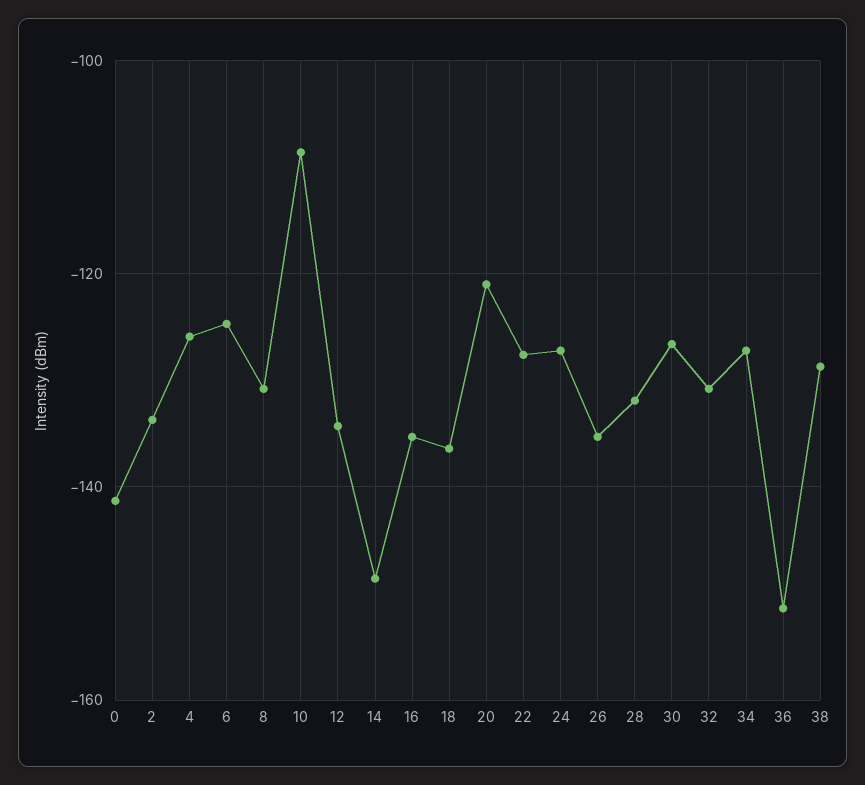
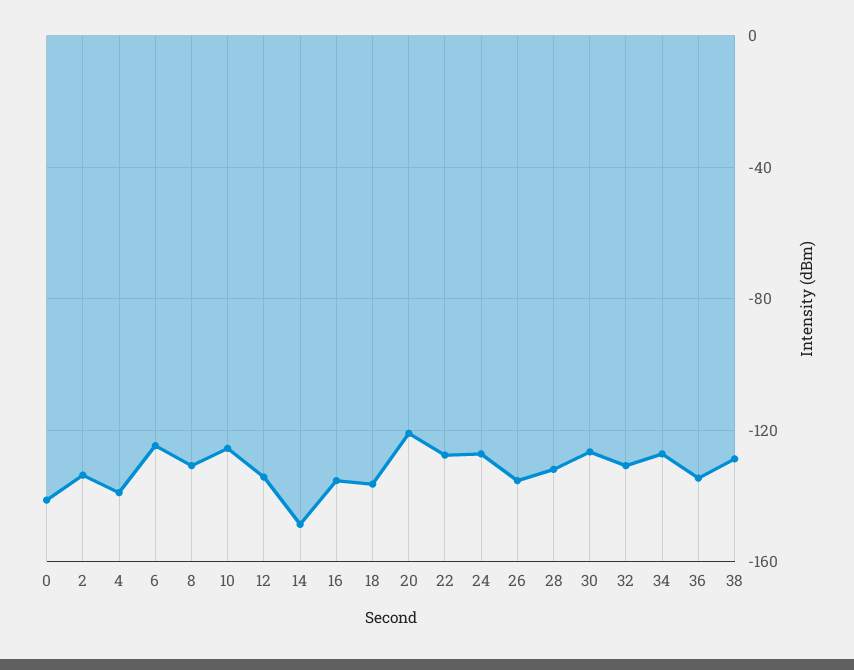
  {
    "0": -142,
    "2": -134,
-   "4": -126,
+   "4": -140,
    "6": -124,
    "8": -130,
-   "10": -108,
+   "10": -125,
    "12": -134,
    "14": -148,
    "16": -136,
    "18": -136,
    "20": -122,
    "22": -128,
    "24": -128,
    "26": -136,
    "28": -132,
    "30": -126,
    "32": -130,
    "34": -128,
-   "36": -152,
+   "36": -135,
    "38": -128
  }

